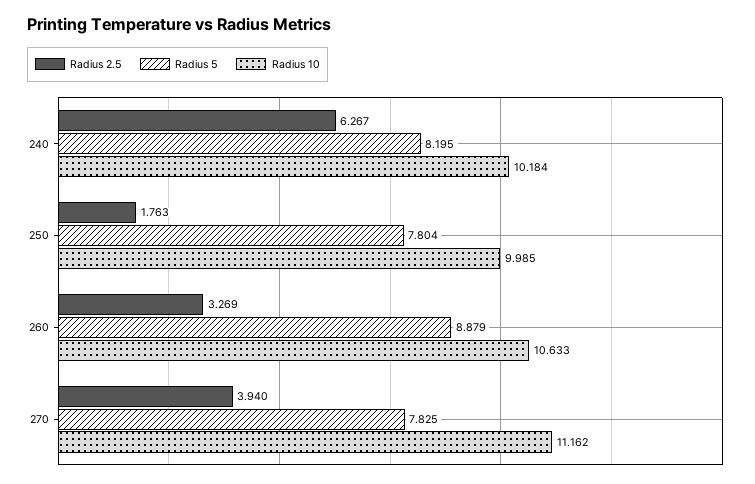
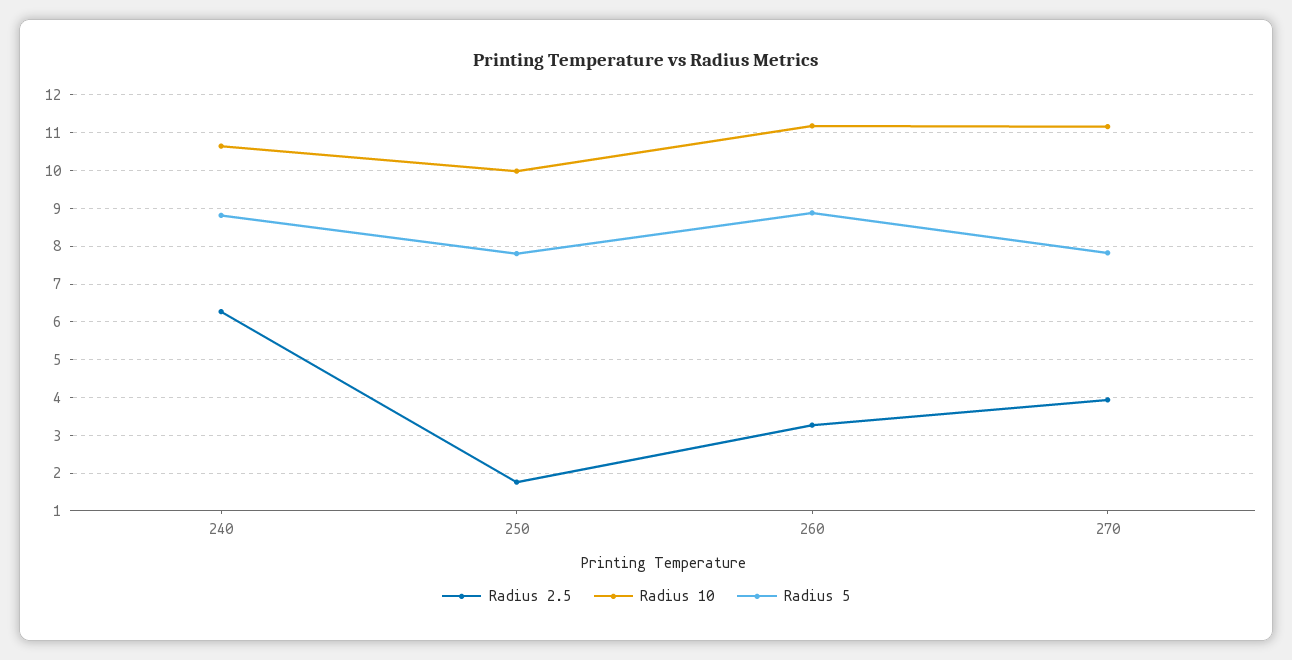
  {
    "Radius 2.5": {
      "240": 6.267,
      "250": 1.763,
      "260": 3.269,
      "270": 3.94
    },
    "Radius 5": {
-     "240": 8.195,
+     "240": 8.8,
      "250": 7.804,
      "260": 8.879,
      "270": 7.825
    },
    "Radius 10": {
-     "240": 10.184,
+     "240": 10.6,
      "250": 9.985,
-     "260": 10.633,
+     "260": 11.2,
      "270": 11.162
    }
  }

